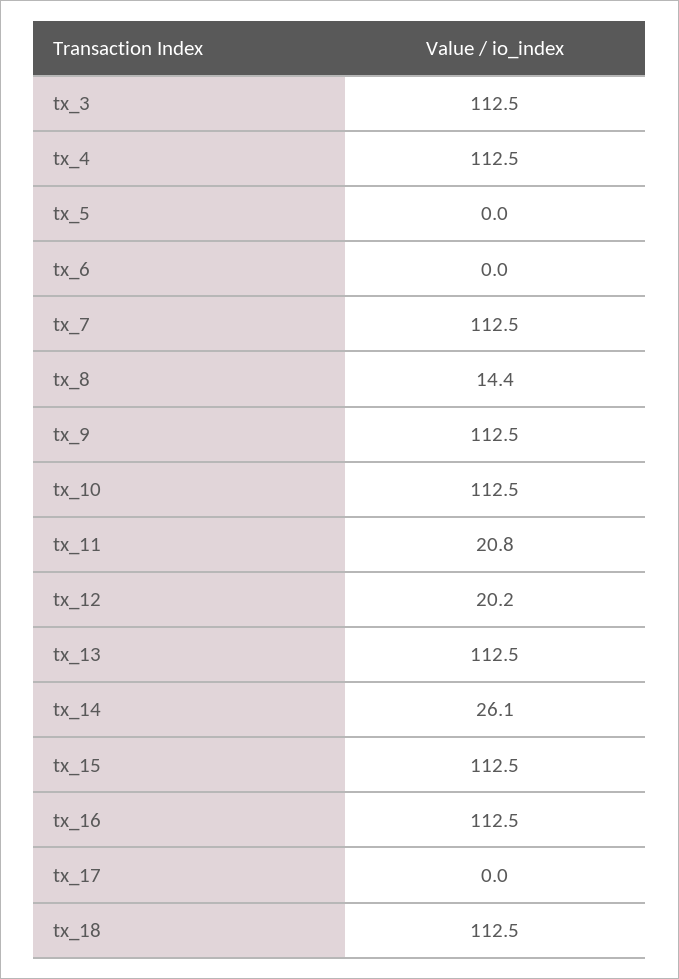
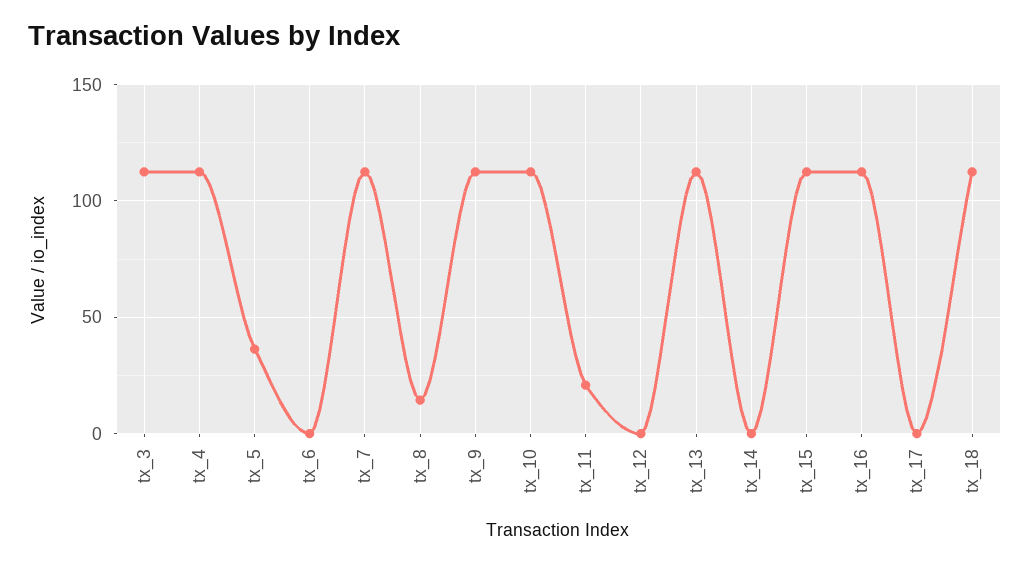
  {
    "tx_3": 112.5,
    "tx_4": 112.5,
-   "tx_5": 0,
+   "tx_5": 35,
    "tx_6": 0,
    "tx_7": 112.5,
    "tx_8": 14.4,
    "tx_9": 112.5,
    "tx_10": 112.5,
    "tx_11": 20.8,
-   "tx_12": 20.2,
+   "tx_12": 0,
    "tx_13": 112.5,
-   "tx_14": 26.1,
+   "tx_14": 0,
    "tx_15": 112.5,
    "tx_16": 112.5,
    "tx_17": 0,
    "tx_18": 112.5
  }

